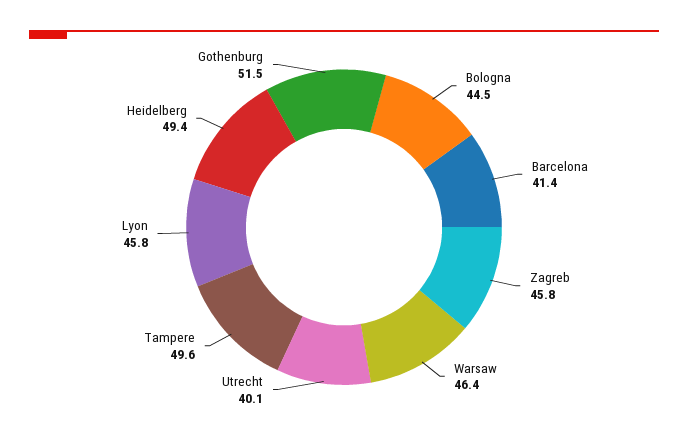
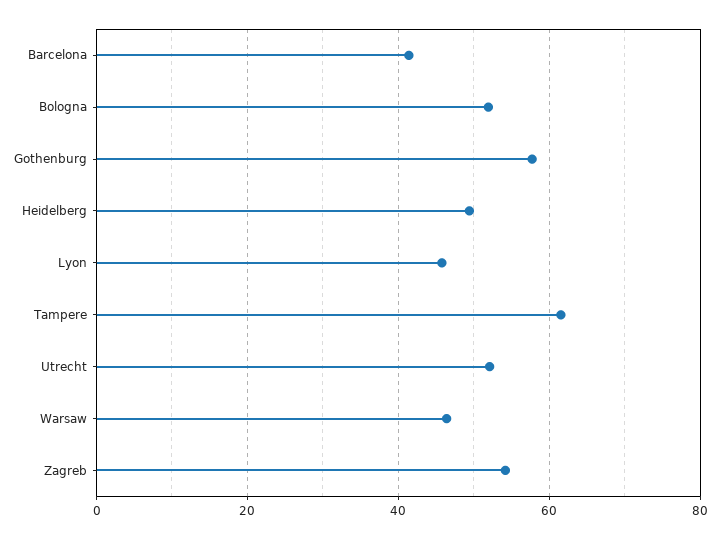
  {
-   "Bologna": 44.5,
+   "Bologna": 52,
    "Barcelona": 41.4,
-   "Zagreb": 45.8,
+   "Zagreb": 54,
    "Warsaw": 46.4,
-   "Utrecht": 40.1,
+   "Utrecht": 52,
-   "Tampere": 49.6,
+   "Tampere": 62,
    "Lyon": 45.8,
    "Heidelberg": 49.4,
-   "Gothenburg": 51.5
+   "Gothenburg": 58
  }

